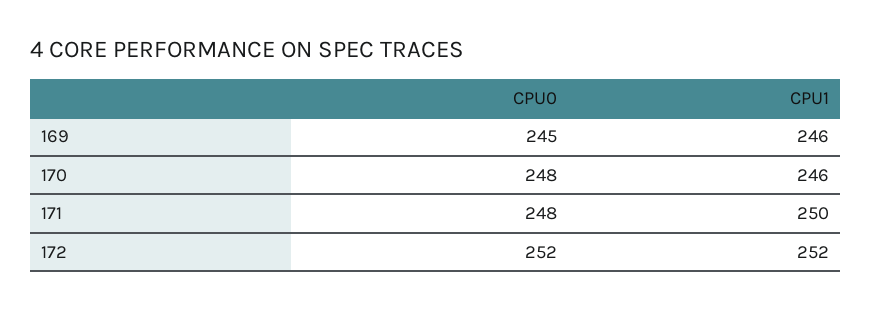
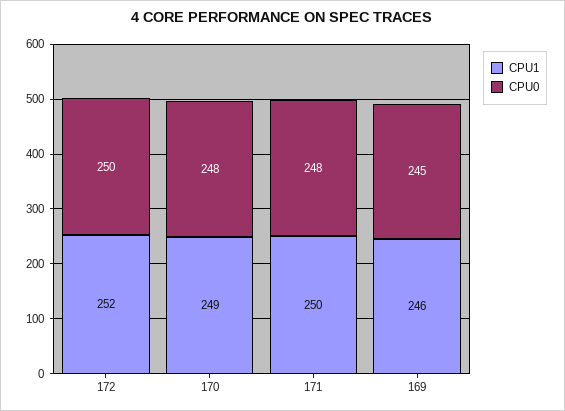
  {
    "CPU0": {
      "169": 245,
      "170": 248,
      "171": 248,
-     "172": 252
+     "172": 250
    },
    "CPU1": {
      "169": 246,
-     "170": 246,
+     "170": 249,
      "171": 250,
      "172": 252
    }
  }

